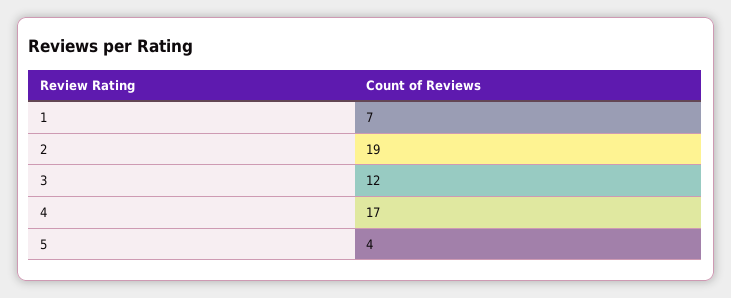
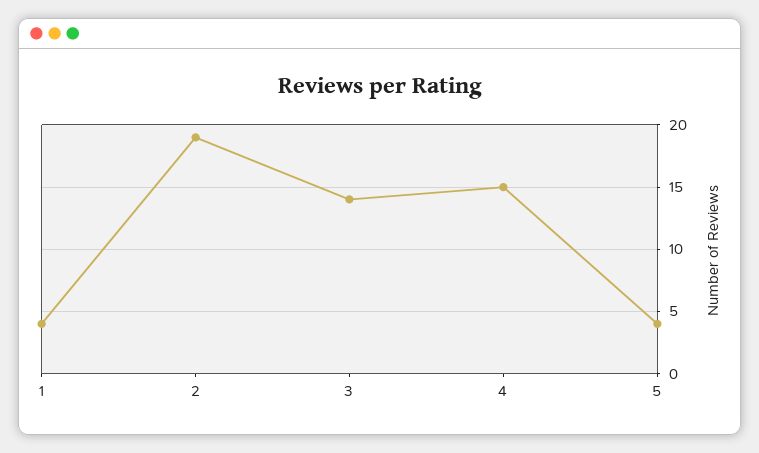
  {
-   "1": 7,
+   "1": 4,
    "2": 19,
-   "3": 12,
+   "3": 14,
-   "4": 17,
+   "4": 15,
    "5": 4
  }

